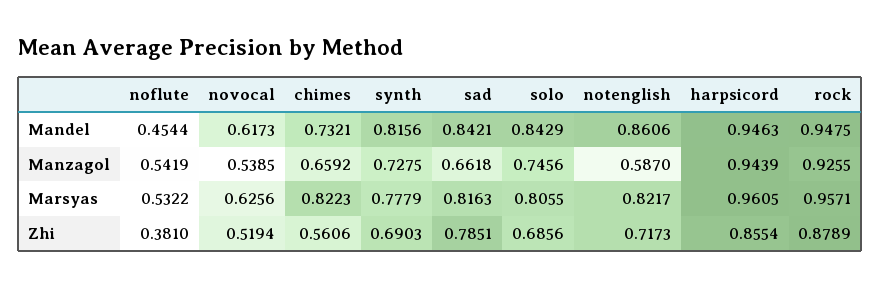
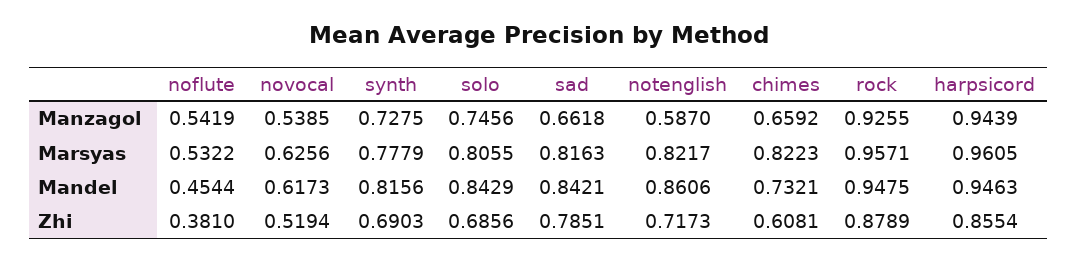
  {
    "noflute": {
      "Mandel": 0.4544,
      "Manzagol": 0.5419,
      "Marsyas": 0.5322,
      "Zhi": 0.381
    },
    "novocal": {
      "Mandel": 0.6173,
      "Manzagol": 0.5385,
      "Marsyas": 0.6256,
      "Zhi": 0.5194
    },
    "chimes": {
      "Mandel": 0.7321,
      "Manzagol": 0.6592,
      "Marsyas": 0.8223,
-     "Zhi": 0.5606
+     "Zhi": 0.6081
    },
    "synth": {
      "Mandel": 0.8156,
      "Manzagol": 0.7275,
      "Marsyas": 0.7779,
      "Zhi": 0.6903
    },
    "sad": {
      "Mandel": 0.8421,
      "Manzagol": 0.6618,
      "Marsyas": 0.8163,
      "Zhi": 0.7851
    },
    "solo": {
      "Mandel": 0.8429,
      "Manzagol": 0.7456,
      "Marsyas": 0.8055,
      "Zhi": 0.6856
    },
    "notenglish": {
      "Mandel": 0.8606,
      "Manzagol": 0.587,
      "Marsyas": 0.8217,
      "Zhi": 0.7173
    },
    "harpsicord": {
      "Mandel": 0.9463,
      "Manzagol": 0.9439,
      "Marsyas": 0.9605,
      "Zhi": 0.8554
    },
    "rock": {
      "Mandel": 0.9475,
      "Manzagol": 0.9255,
      "Marsyas": 0.9571,
      "Zhi": 0.8789
    }
  }

